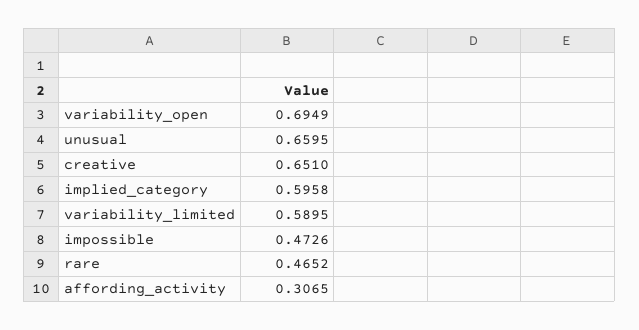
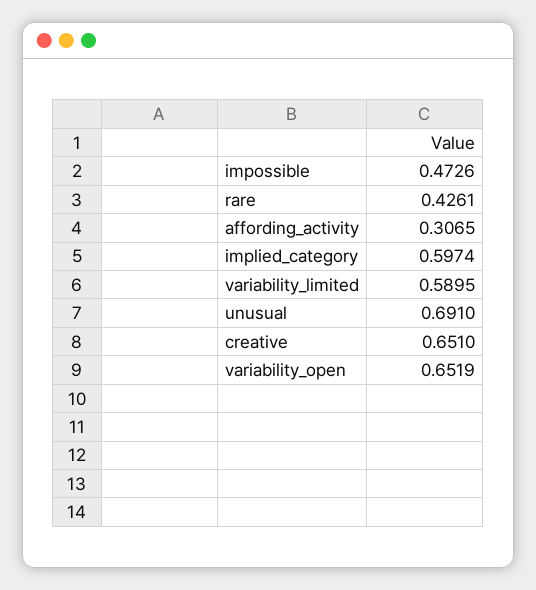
  {
-   "variability_open": 0.6949,
+   "variability_open": 0.6519,
-   "unusual": 0.6595,
+   "unusual": 0.691,
    "creative": 0.651,
-   "implied_category": 0.5958,
+   "implied_category": 0.5974,
    "variability_limited": 0.5895,
    "impossible": 0.4726,
-   "rare": 0.4652,
+   "rare": 0.4261,
    "affording_activity": 0.3065
  }

